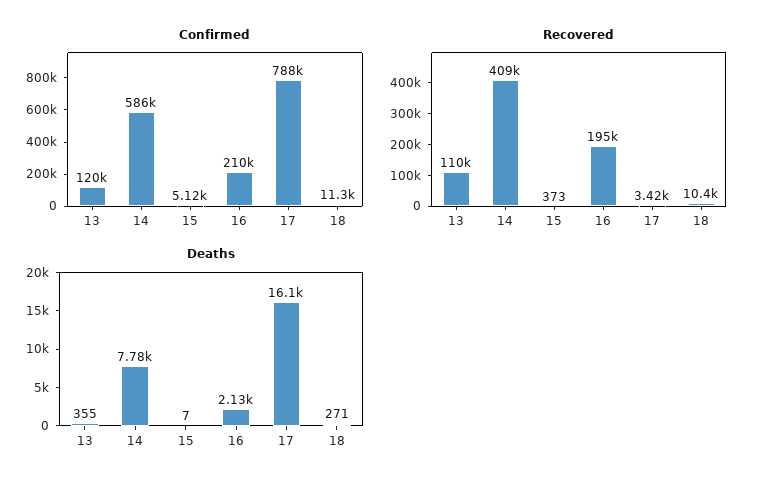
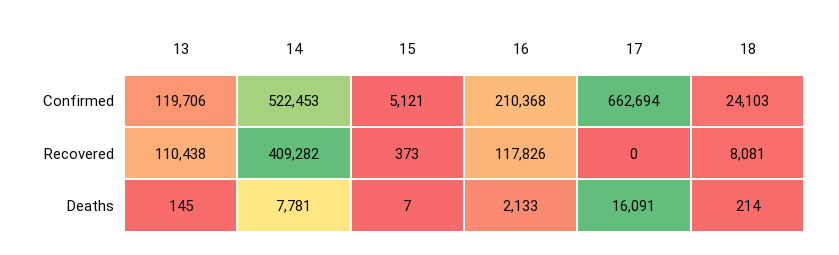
  {
    "Confirmed": {
      "13": 119706,
-     "14": 586000,
+     "14": 522453,
      "15": 5121,
      "16": 210368,
-     "17": 788000,
+     "17": 662694,
-     "18": 11300
+     "18": 24103
    },
    "Recovered": {
      "13": 110438,
      "14": 409282,
      "15": 373,
-     "16": 195000,
+     "16": 117826,
-     "17": 3420,
+     "17": 0,
-     "18": 10400
+     "18": 8081
    },
    "Deaths": {
-     "13": 355,
+     "13": 145,
      "14": 7781,
      "15": 7,
      "16": 2133,
      "17": 16091,
-     "18": 271
+     "18": 214
    }
  }

